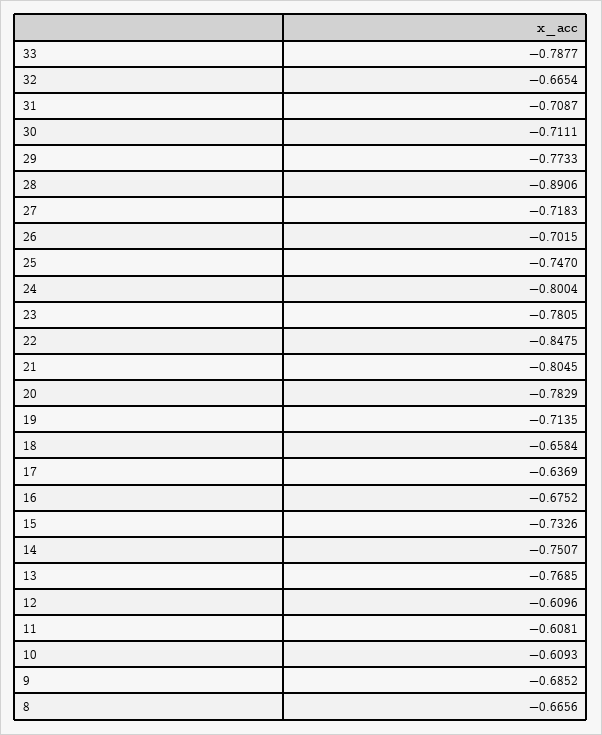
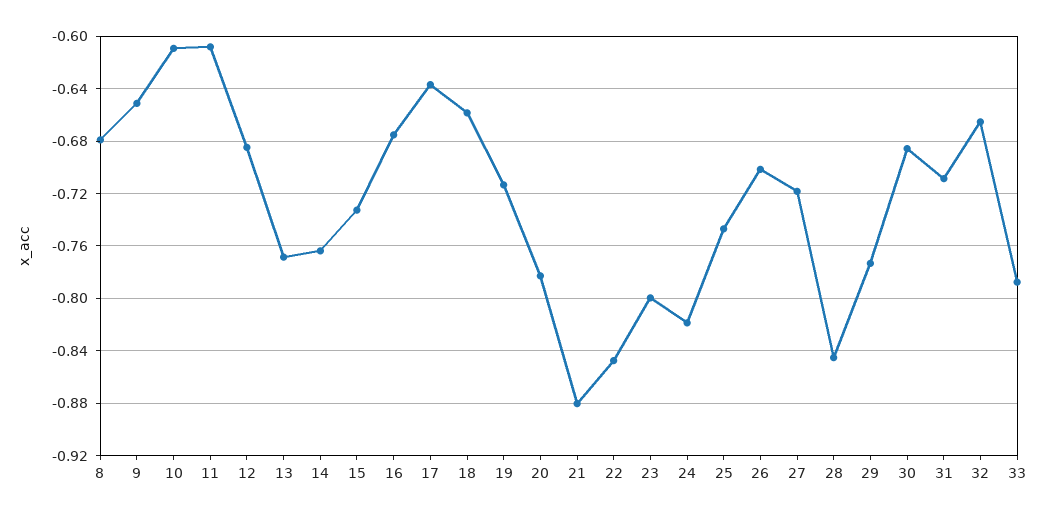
  {
    "33": -0.7877,
    "32": -0.6654,
    "31": -0.7087,
-   "30": -0.7111,
+   "30": -0.685,
    "29": -0.7733,
-   "28": -0.8906,
+   "28": -0.845,
    "27": -0.7183,
    "26": -0.7015,
    "25": -0.747,
-   "24": -0.8004,
+   "24": -0.82,
-   "23": -0.7805,
+   "23": -0.8,
    "22": -0.8475,
-   "21": -0.8045,
+   "21": -0.88,
    "20": -0.7829,
    "19": -0.7135,
    "18": -0.6584,
    "17": -0.6369,
    "16": -0.6752,
    "15": -0.7326,
-   "14": -0.7507,
+   "14": -0.765,
    "13": -0.7685,
-   "12": -0.6096,
+   "12": -0.685,
    "11": -0.6081,
    "10": -0.6093,
-   "9": -0.6852,
+   "9": -0.65,
-   "8": -0.6656
+   "8": -0.68
  }

